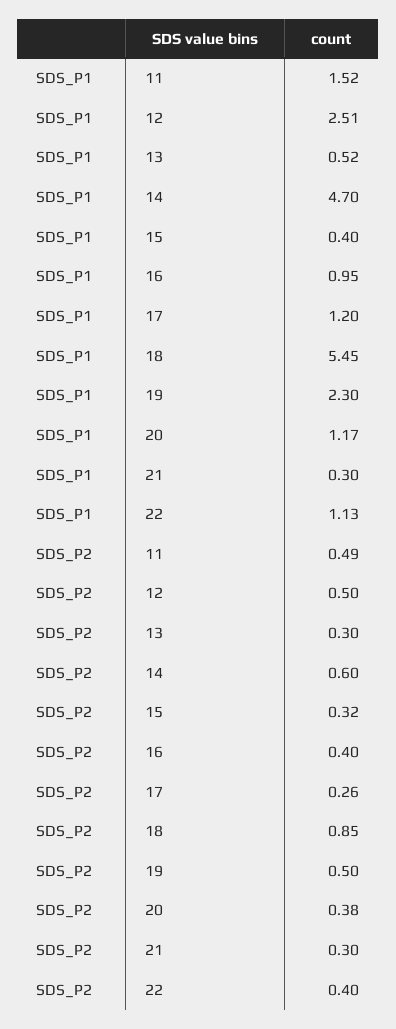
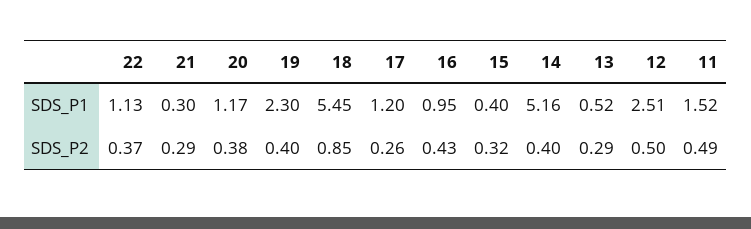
  {
    "SDS_P1": {
      "11": 1.52,
      "12": 2.51,
      "13": 0.52,
-     "14": 4.7,
+     "14": 5.16,
      "15": 0.4,
      "16": 0.95,
      "17": 1.2,
      "18": 5.45,
      "19": 2.3,
      "20": 1.17,
      "21": 0.3,
      "22": 1.13
    },
    "SDS_P2": {
      "11": 0.49,
      "12": 0.5,
-     "13": 0.3,
+     "13": 0.29,
-     "14": 0.6,
+     "14": 0.4,
      "15": 0.32,
-     "16": 0.4,
+     "16": 0.43,
      "17": 0.26,
      "18": 0.85,
-     "19": 0.5,
+     "19": 0.4,
      "20": 0.38,
-     "21": 0.3,
+     "21": 0.29,
-     "22": 0.4
+     "22": 0.37
    }
  }

